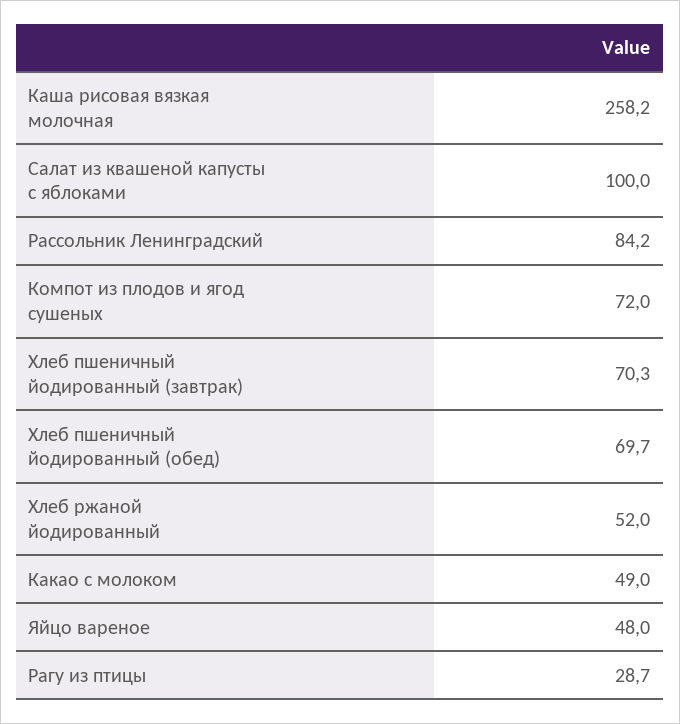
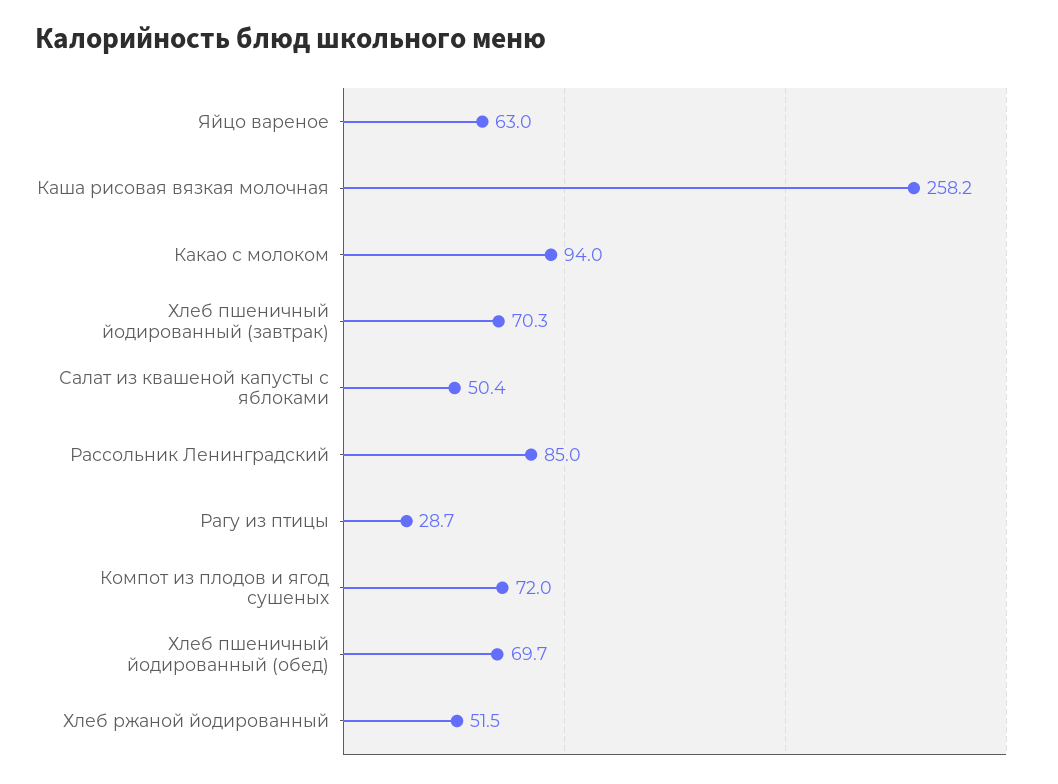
  {
    "Каша рисовая вязкая молочная": 258.2,
-   "Салат из квашеной капусты с яблоками": 100,
+   "Салат из квашеной капусты с яблоками": 50.4,
-   "Рассольник Ленинградский": 84.2,
+   "Рассольник Ленинградский": 85,
    "Компот из плодов и ягод сушеных": 72,
    "Хлеб пшеничный йодированный (завтрак)": 70.3,
    "Хлеб пшеничный йодированный (обед)": 69.7,
-   "Хлеб ржаной йодированный": 52,
+   "Хлеб ржаной йодированный": 51.5,
-   "Какао с молоком": 49,
+   "Какао с молоком": 94,
-   "Яйцо вареное": 48,
+   "Яйцо вареное": 63,
    "Рагу из птицы": 28.7
  }

